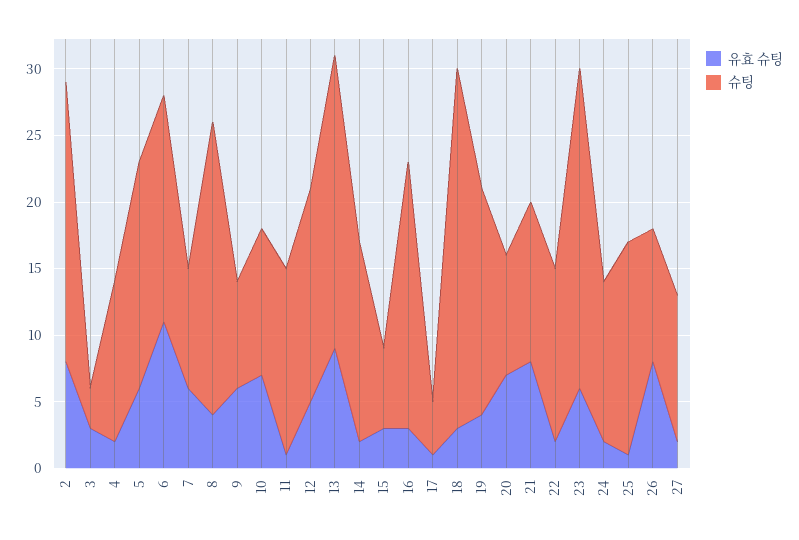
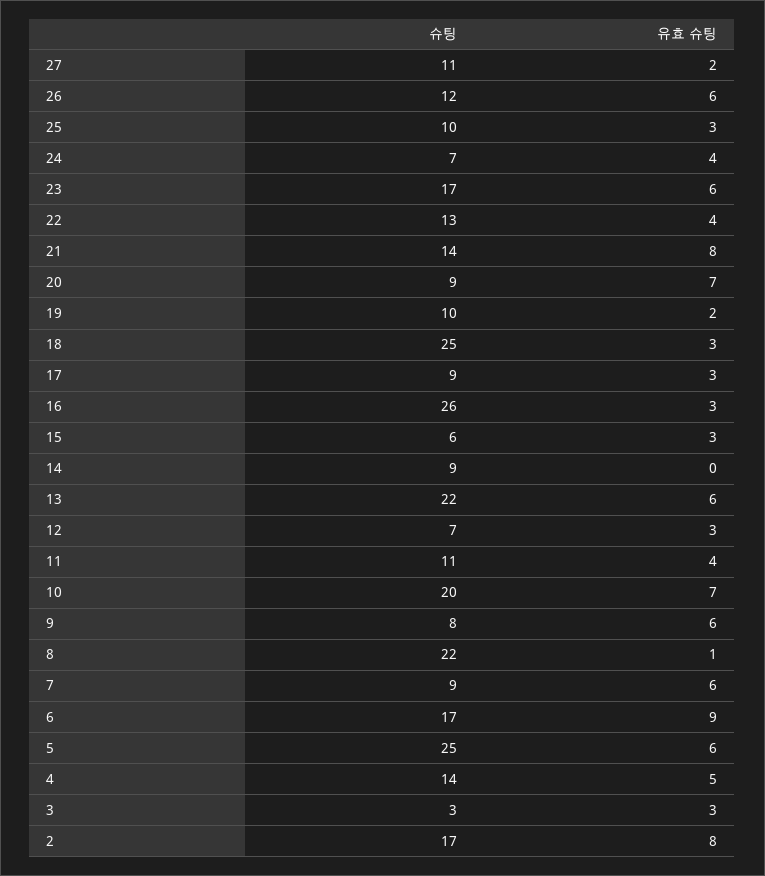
  {
    "유효 슈팅": {
      "2": 8,
      "3": 3,
-     "4": 2,
+     "4": 5,
      "5": 6,
-     "6": 11,
+     "6": 9,
      "7": 6,
-     "8": 4,
+     "8": 1,
      "9": 6,
      "10": 7,
-     "11": 1,
+     "11": 4,
-     "12": 5,
+     "12": 3,
-     "13": 9,
+     "13": 6,
-     "14": 2,
+     "14": 0,
      "15": 3,
      "16": 3,
-     "17": 1,
+     "17": 3,
      "18": 3,
-     "19": 4,
+     "19": 2,
      "20": 7,
      "21": 8,
-     "22": 2,
+     "22": 4,
      "23": 6,
-     "24": 2,
+     "24": 4,
-     "25": 1,
+     "25": 3,
-     "26": 8,
+     "26": 6,
      "27": 2
    },
    "슈팅": {
-     "2": 21,
+     "2": 17,
      "3": 3,
-     "4": 12,
+     "4": 14,
-     "5": 17,
+     "5": 25,
      "6": 17,
      "7": 9,
      "8": 22,
      "9": 8,
-     "10": 11,
+     "10": 20,
-     "11": 14,
+     "11": 11,
-     "12": 16,
+     "12": 7,
      "13": 22,
-     "14": 15,
+     "14": 9,
      "15": 6,
-     "16": 20,
+     "16": 26,
-     "17": 4,
+     "17": 9,
-     "18": 27,
+     "18": 25,
-     "19": 17,
+     "19": 10,
      "20": 9,
-     "21": 12,
+     "21": 14,
      "22": 13,
-     "23": 24,
+     "23": 17,
-     "24": 12,
+     "24": 7,
-     "25": 16,
+     "25": 10,
-     "26": 10,
+     "26": 12,
      "27": 11
    }
  }

